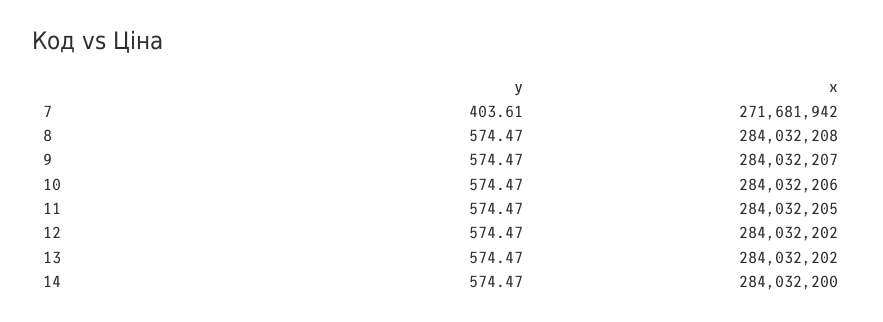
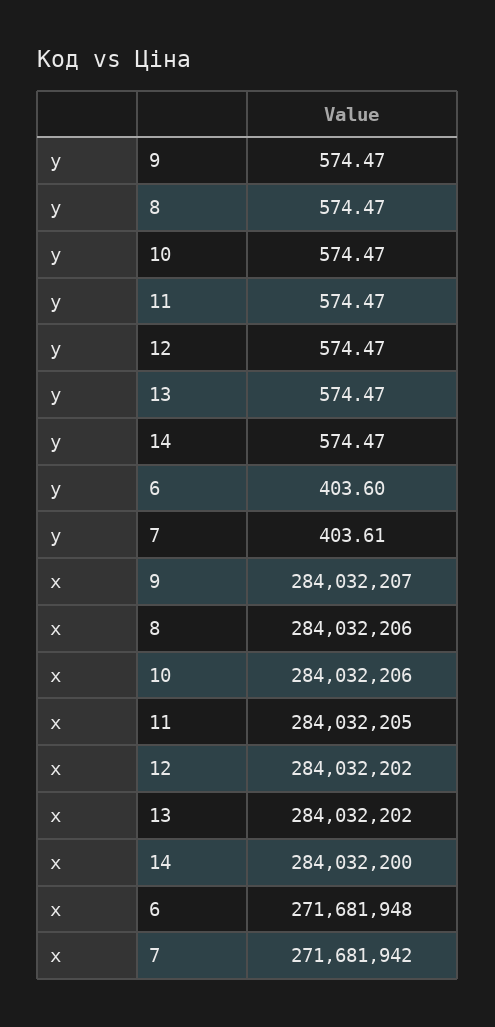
  {
    "y": {
      "7": 403.61,
      "8": 574.47,
      "9": 574.47,
      "10": 574.47,
      "11": 574.47,
      "12": 574.47,
      "13": 574.47,
-     "14": 574.47
+     "14": 574.47,
+     "6": 403.6
    },
    "x": {
      "7": 271681942,
-     "8": 284032208,
+     "8": 284032206,
      "9": 284032207,
      "10": 284032206,
      "11": 284032205,
      "12": 284032202,
      "13": 284032202,
-     "14": 284032200
+     "14": 284032200,
+     "6": 271681948
    }
  }

